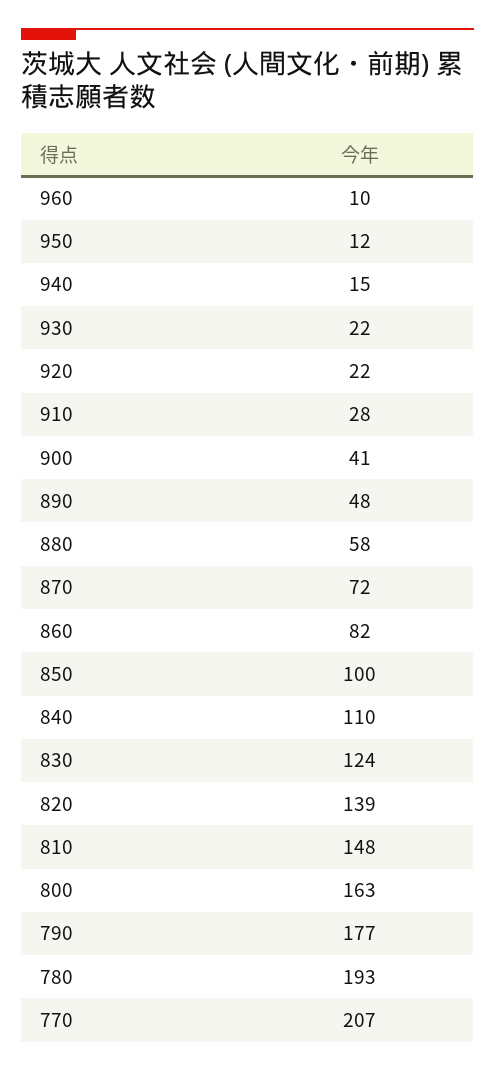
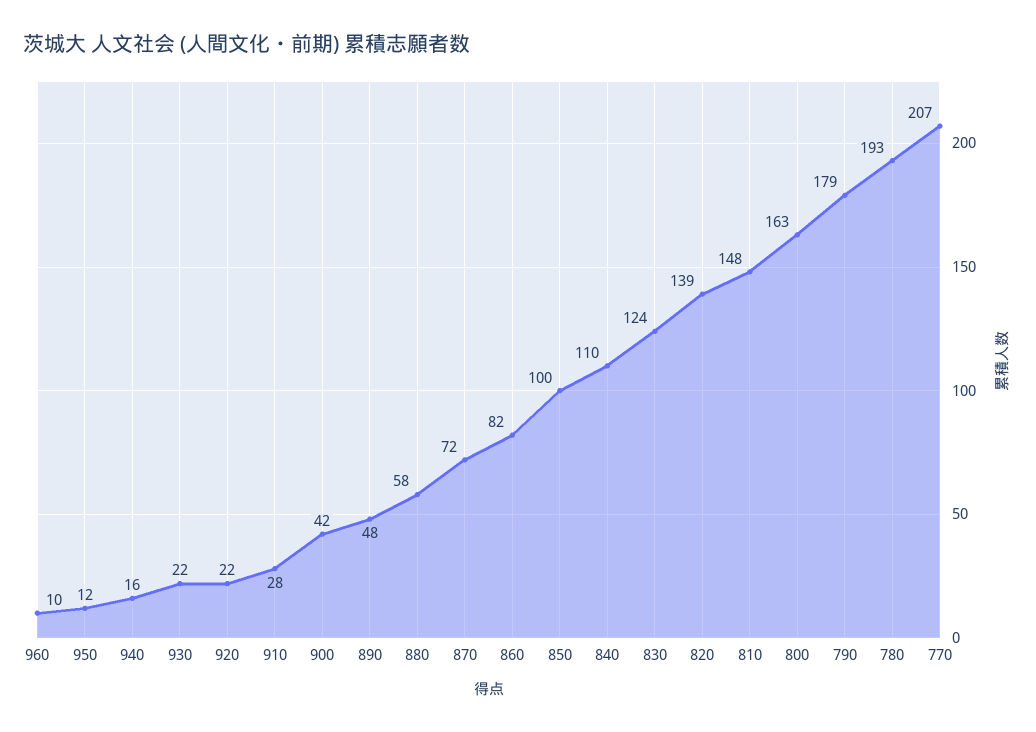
  {
    "960": 10,
    "950": 12,
-   "940": 15,
+   "940": 16,
    "930": 22,
    "920": 22,
    "910": 28,
-   "900": 41,
+   "900": 42,
    "890": 48,
    "880": 58,
    "870": 72,
    "860": 82,
    "850": 100,
    "840": 110,
    "830": 124,
    "820": 139,
    "810": 148,
    "800": 163,
-   "790": 177,
+   "790": 179,
    "780": 193,
    "770": 207
  }

